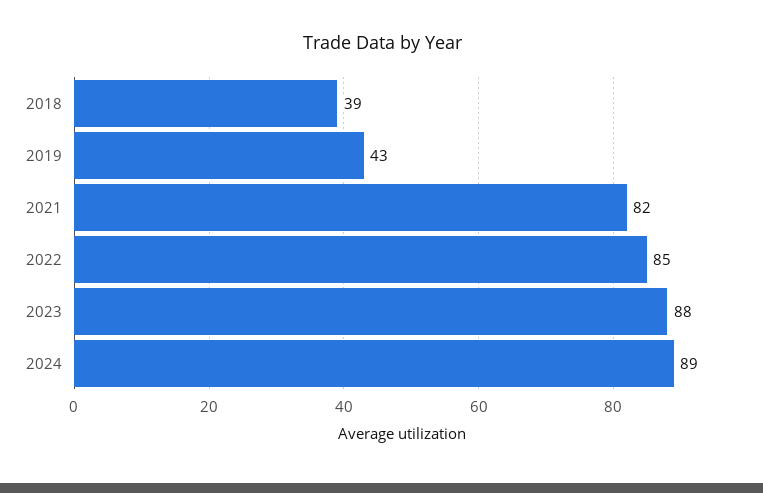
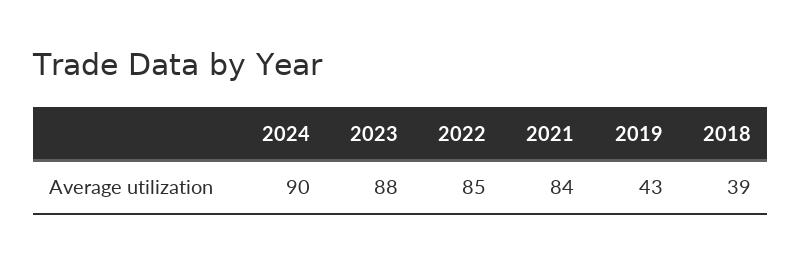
  {
    "2018": 39,
    "2019": 43,
-   "2021": 82,
+   "2021": 84,
    "2022": 85,
    "2023": 88,
-   "2024": 89
+   "2024": 90
  }

